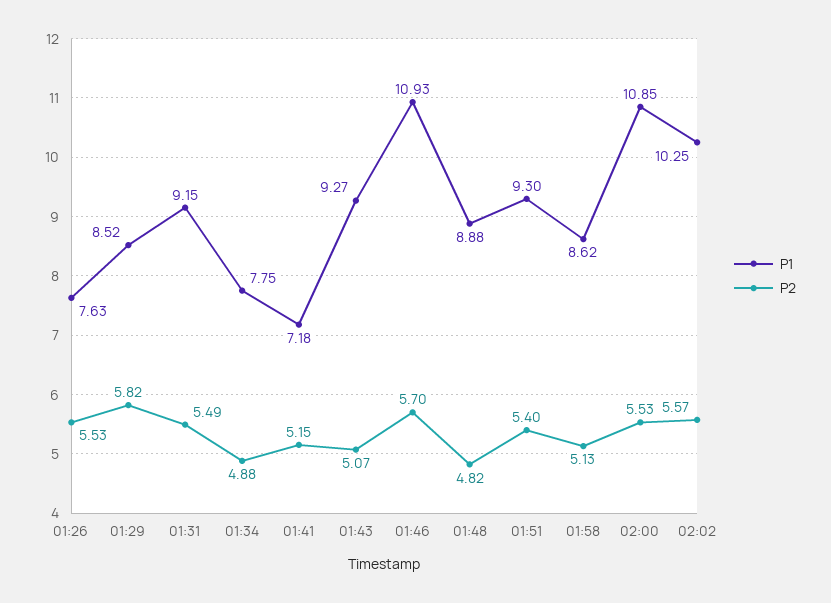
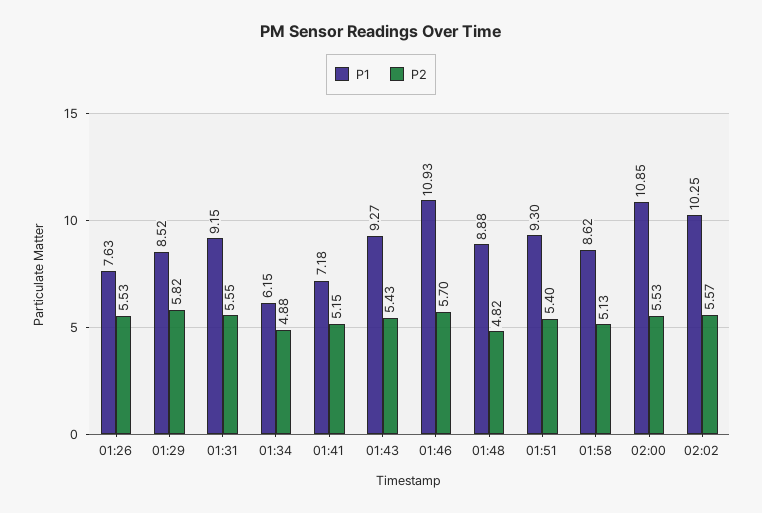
  {
    "P1": {
      "01:26": 7.63,
      "01:29": 8.52,
      "01:31": 9.15,
-     "01:34": 7.75,
+     "01:34": 6.15,
      "01:41": 7.18,
      "01:43": 9.27,
      "01:46": 10.93,
      "01:48": 8.88,
      "01:51": 9.3,
      "01:58": 8.62,
      "02:00": 10.85,
      "02:02": 10.25
    },
    "P2": {
      "01:26": 5.53,
      "01:29": 5.82,
-     "01:31": 5.49,
+     "01:31": 5.55,
      "01:34": 4.88,
      "01:41": 5.15,
-     "01:43": 5.07,
+     "01:43": 5.43,
      "01:46": 5.7,
      "01:48": 4.82,
      "01:51": 5.4,
      "01:58": 5.13,
      "02:00": 5.53,
      "02:02": 5.57
    }
  }

